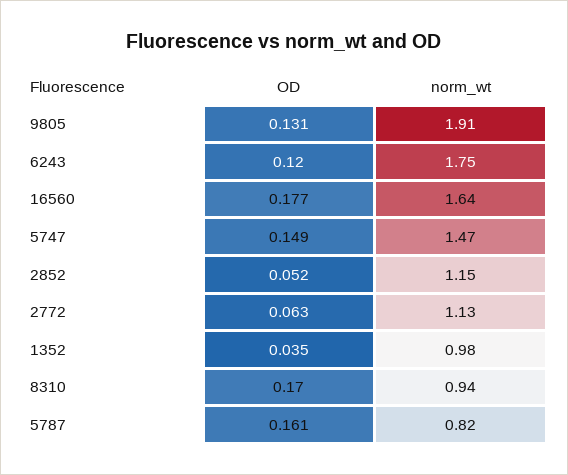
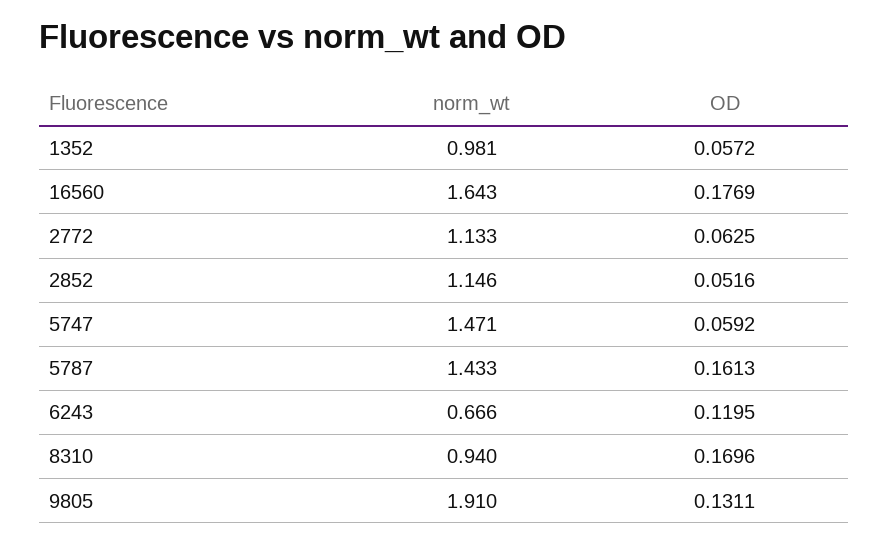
  {
    "OD": {
      "9805": 0.1311,
      "6243": 0.1195,
      "16560": 0.1769,
-     "5747": 0.149,
+     "5747": 0.0592,
      "2852": 0.0516,
      "2772": 0.0625,
-     "1352": 0.035,
+     "1352": 0.0572,
      "8310": 0.1696,
      "5787": 0.1613
    },
    "norm_wt": {
      "9805": 1.91,
-     "6243": 1.75,
+     "6243": 0.666,
      "16560": 1.643,
      "5747": 1.471,
      "2852": 1.146,
      "2772": 1.133,
      "1352": 0.981,
      "8310": 0.94,
-     "5787": 0.82
+     "5787": 1.433
    }
  }

